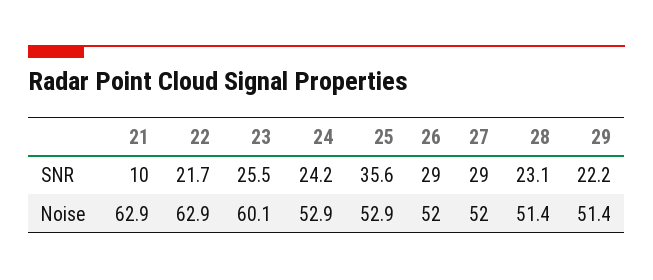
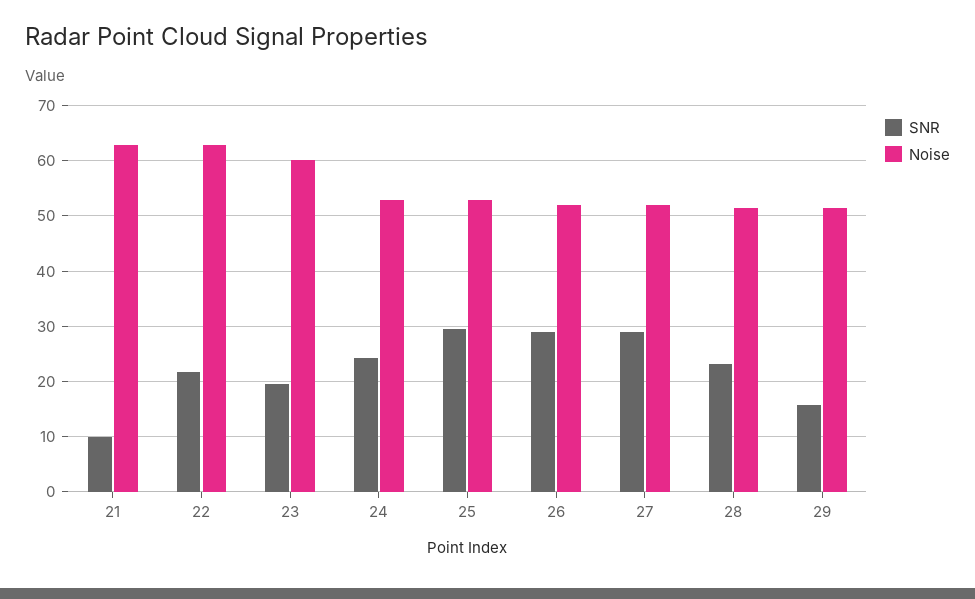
  {
    "SNR": {
      "21": 10,
      "22": 21.7,
-     "23": 25.5,
+     "23": 20,
      "24": 24.2,
-     "25": 35.6,
+     "25": 30,
      "26": 29,
      "27": 29,
      "28": 23.1,
-     "29": 22.2
+     "29": 16
    },
    "Noise": {
      "21": 62.9,
      "22": 62.9,
      "23": 60.1,
      "24": 52.9,
      "25": 52.9,
      "26": 52,
      "27": 52,
      "28": 51.4,
      "29": 51.4
    }
  }

